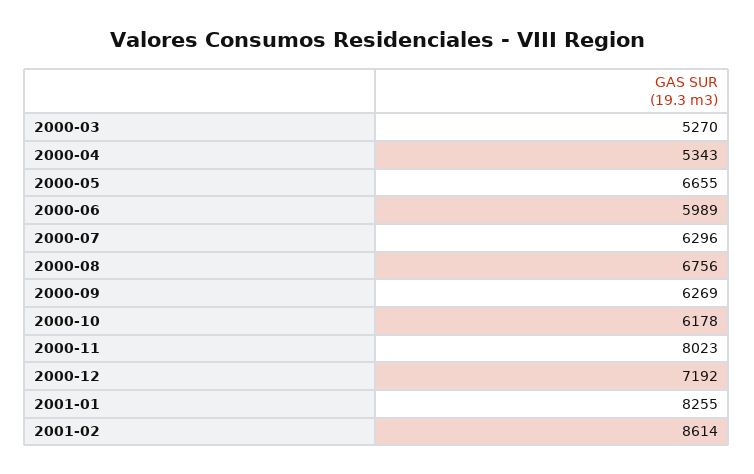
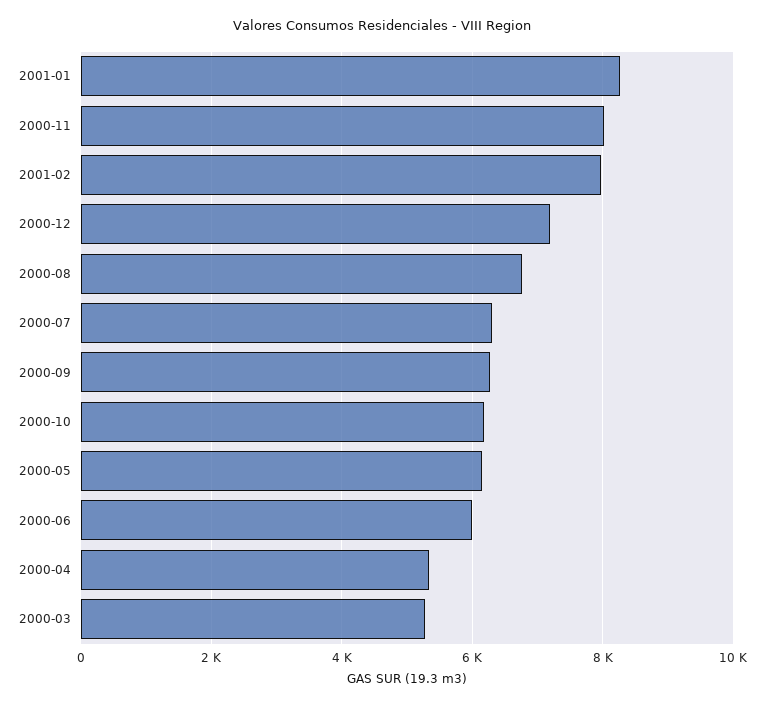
  {
    "2000-03": 5270,
    "2000-04": 5343,
-   "2000-05": 6655,
+   "2000-05": 6200,
    "2000-06": 5989,
    "2000-07": 6296,
    "2000-08": 6756,
    "2000-09": 6269,
    "2000-10": 6178,
    "2000-11": 8023,
    "2000-12": 7192,
    "2001-01": 8255,
-   "2001-02": 8614
+   "2001-02": 8000
  }

